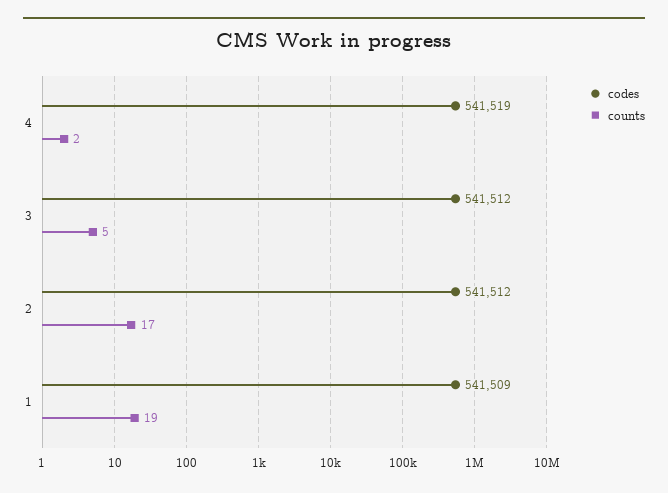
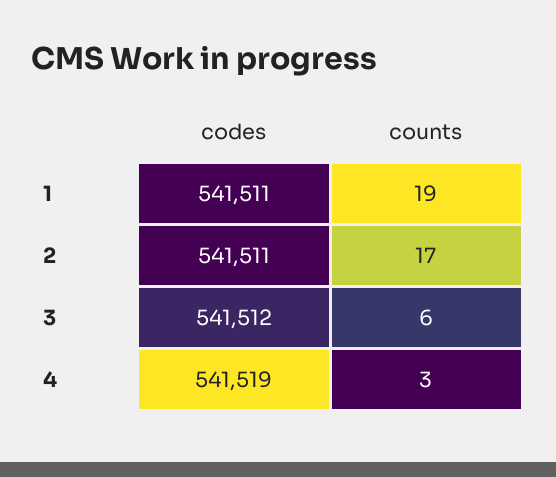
  {
    "codes": {
      "4": 541519,
      "3": 541512,
-     "2": 541512,
+     "2": 541511,
-     "1": 541509
+     "1": 541511
    },
    "counts": {
-     "4": 2,
+     "4": 3,
-     "3": 5,
+     "3": 6,
      "2": 17,
      "1": 19
    }
  }

